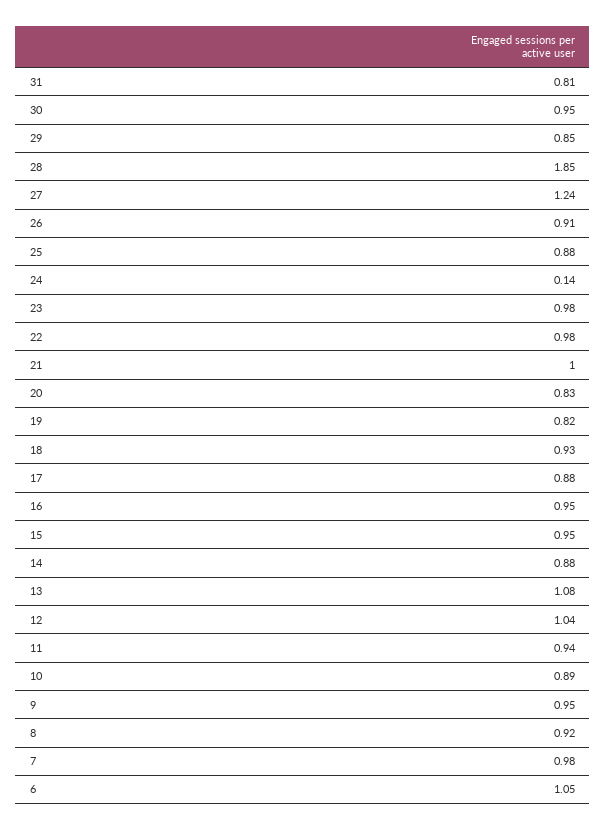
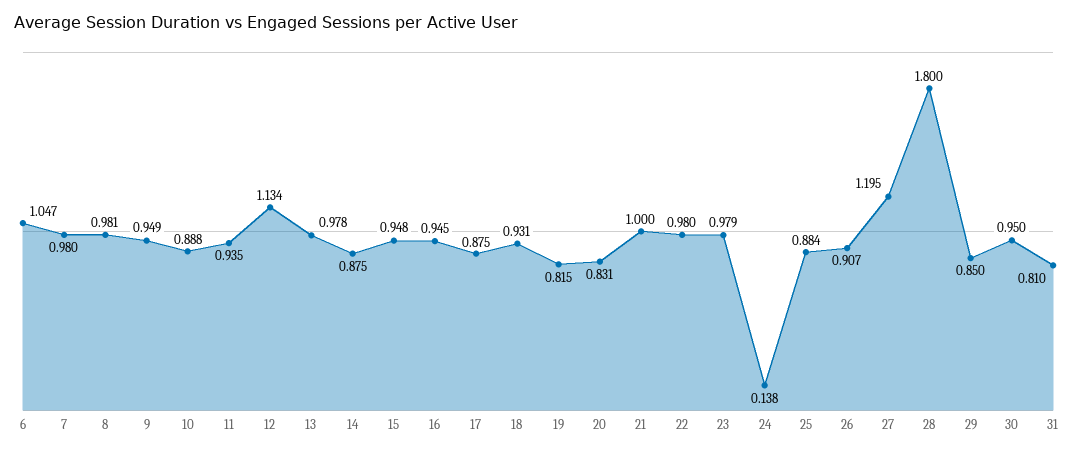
  {
    "31": 0.81,
    "30": 0.95,
    "29": 0.85,
-   "28": 1.85,
+   "28": 1.8,
-   "27": 1.24,
+   "27": 1.195,
    "26": 0.907,
    "25": 0.884,
    "24": 0.138,
    "23": 0.979,
    "22": 0.98,
    "21": 1,
    "20": 0.831,
    "19": 0.815,
    "18": 0.931,
    "17": 0.875,
    "16": 0.945,
    "15": 0.948,
    "14": 0.875,
-   "13": 1.08,
+   "13": 0.978,
-   "12": 1.04,
+   "12": 1.134,
    "11": 0.935,
    "10": 0.888,
    "9": 0.949,
-   "8": 0.92,
+   "8": 0.981,
    "7": 0.98,
    "6": 1.047
  }

